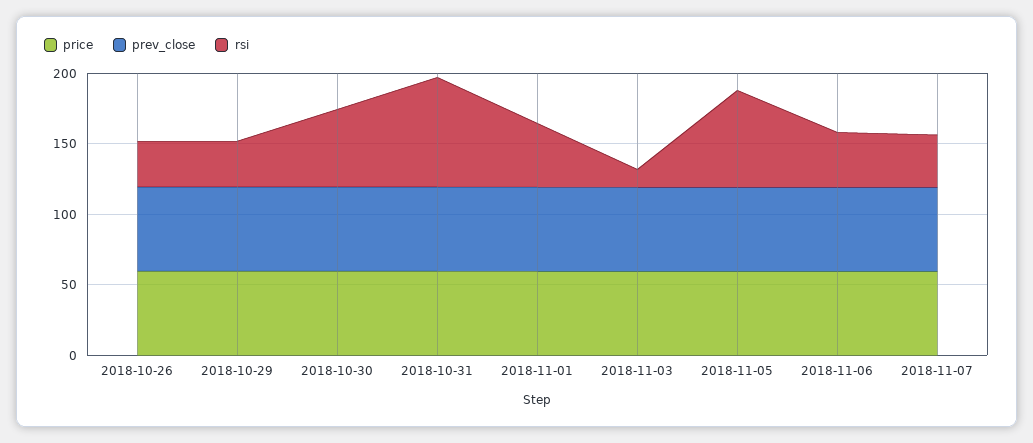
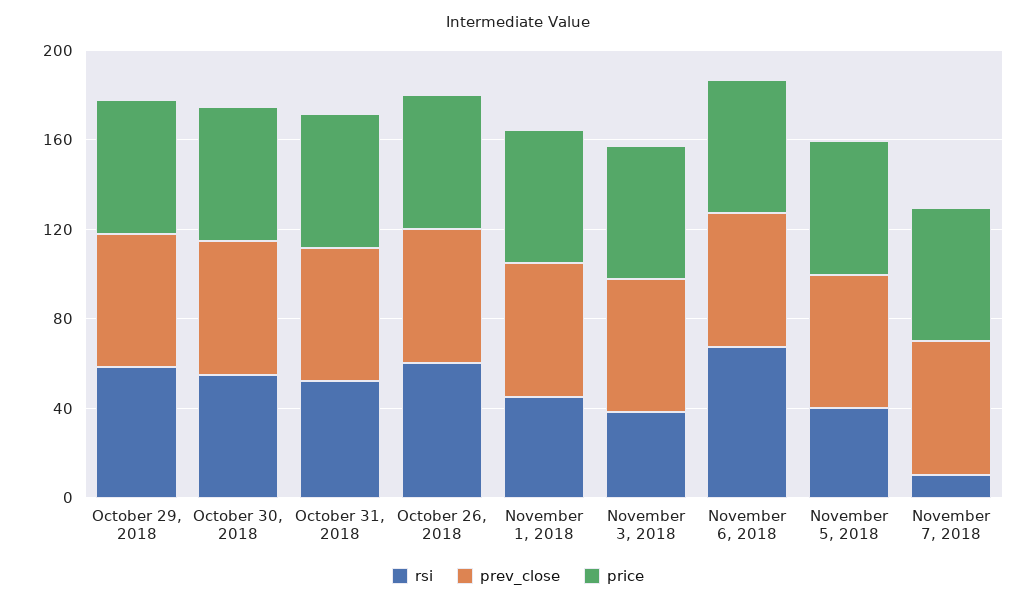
  {
    "price": {
      "2018-10-26": 60,
      "2018-10-29": 60,
      "2018-10-30": 60,
      "2018-10-31": 60,
      "2018-11-01": 60,
      "2018-11-03": 60,
      "2018-11-05": 60,
      "2018-11-06": 60,
      "2018-11-07": 60
    },
    "prev_close": {
      "2018-10-26": 60,
      "2018-10-29": 60,
      "2018-10-30": 60,
      "2018-10-31": 60,
      "2018-11-01": 60,
      "2018-11-03": 60,
      "2018-11-05": 60,
      "2018-11-06": 60,
      "2018-11-07": 60
    },
    "rsi": {
-     "2018-10-26": 30,
+     "2018-10-26": 60,
-     "2018-10-29": 30,
+     "2018-10-29": 60,
      "2018-10-30": 60,
-     "2018-10-31": 80,
+     "2018-10-31": 50,
      "2018-11-01": 50,
-     "2018-11-03": 10,
+     "2018-11-03": 40,
-     "2018-11-05": 70,
+     "2018-11-05": 40,
-     "2018-11-06": 40,
+     "2018-11-06": 70,
-     "2018-11-07": 40
+     "2018-11-07": 10
    }
  }

